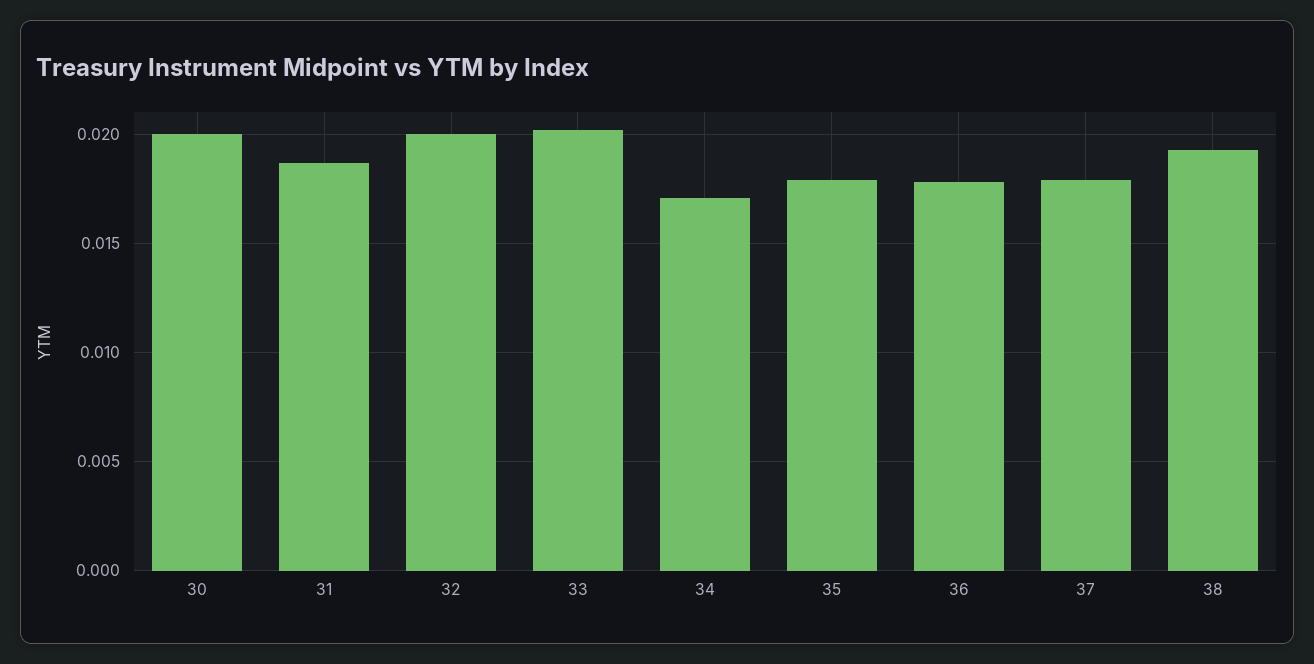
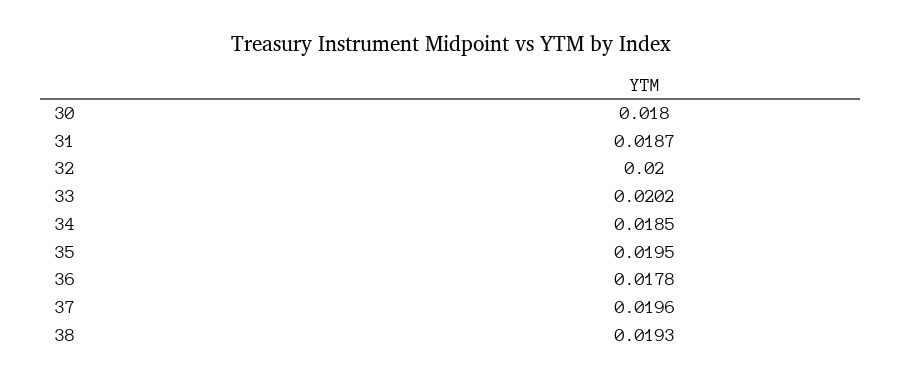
  {
-   "30": 0.02,
+   "30": 0.018,
    "31": 0.0187,
    "32": 0.02,
    "33": 0.0202,
-   "34": 0.017,
+   "34": 0.0185,
-   "35": 0.018,
+   "35": 0.0195,
    "36": 0.0178,
-   "37": 0.018,
+   "37": 0.0196,
    "38": 0.0193
  }

